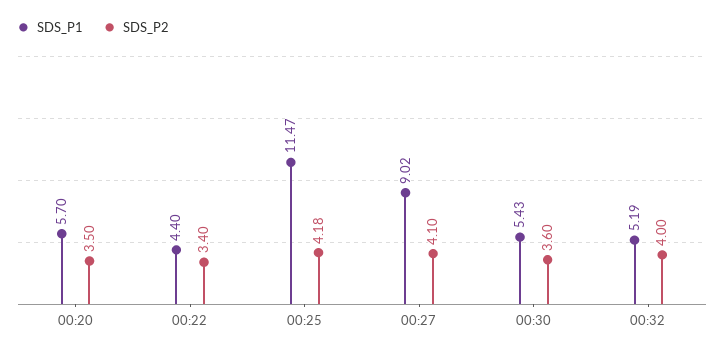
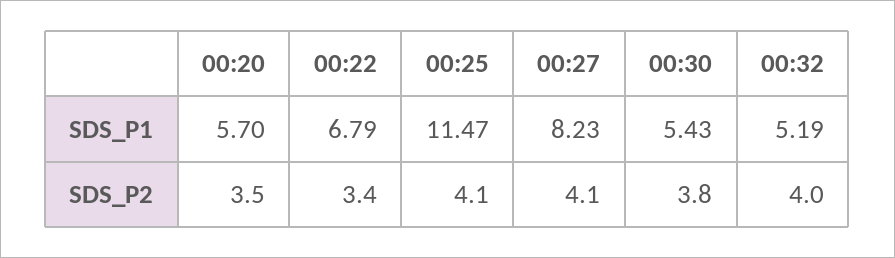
  {
    "SDS_P1": {
      "00:20": 5.7,
-     "00:22": 4.4,
+     "00:22": 6.79,
      "00:25": 11.47,
-     "00:27": 9.02,
+     "00:27": 8.23,
      "00:30": 5.43,
      "00:32": 5.19
    },
    "SDS_P2": {
      "00:20": 3.5,
      "00:22": 3.4,
-     "00:25": 4.18,
+     "00:25": 4.1,
      "00:27": 4.1,
-     "00:30": 3.6,
+     "00:30": 3.8,
      "00:32": 4
    }
  }

